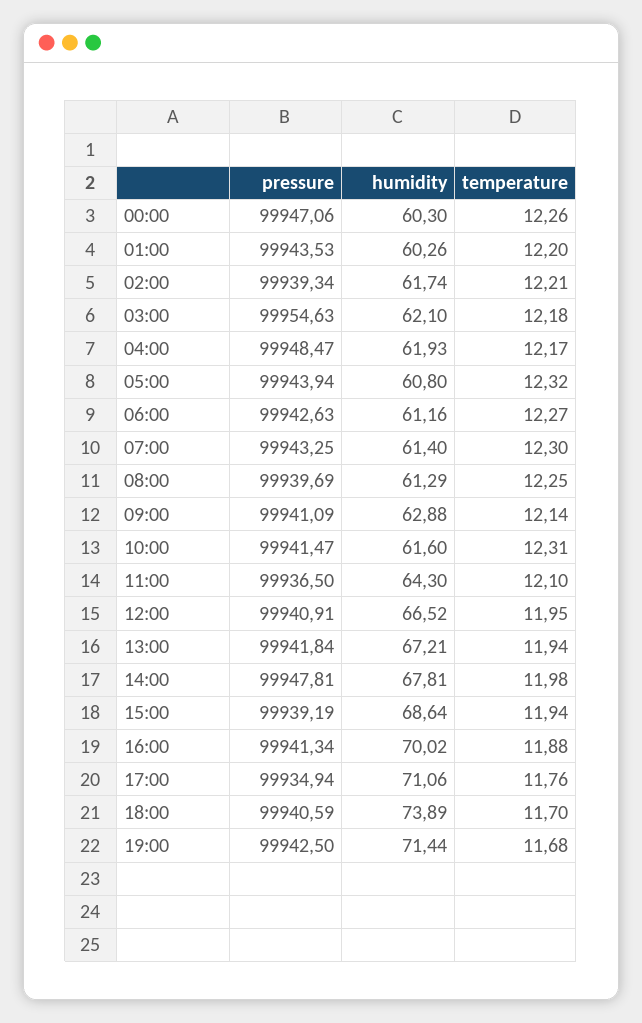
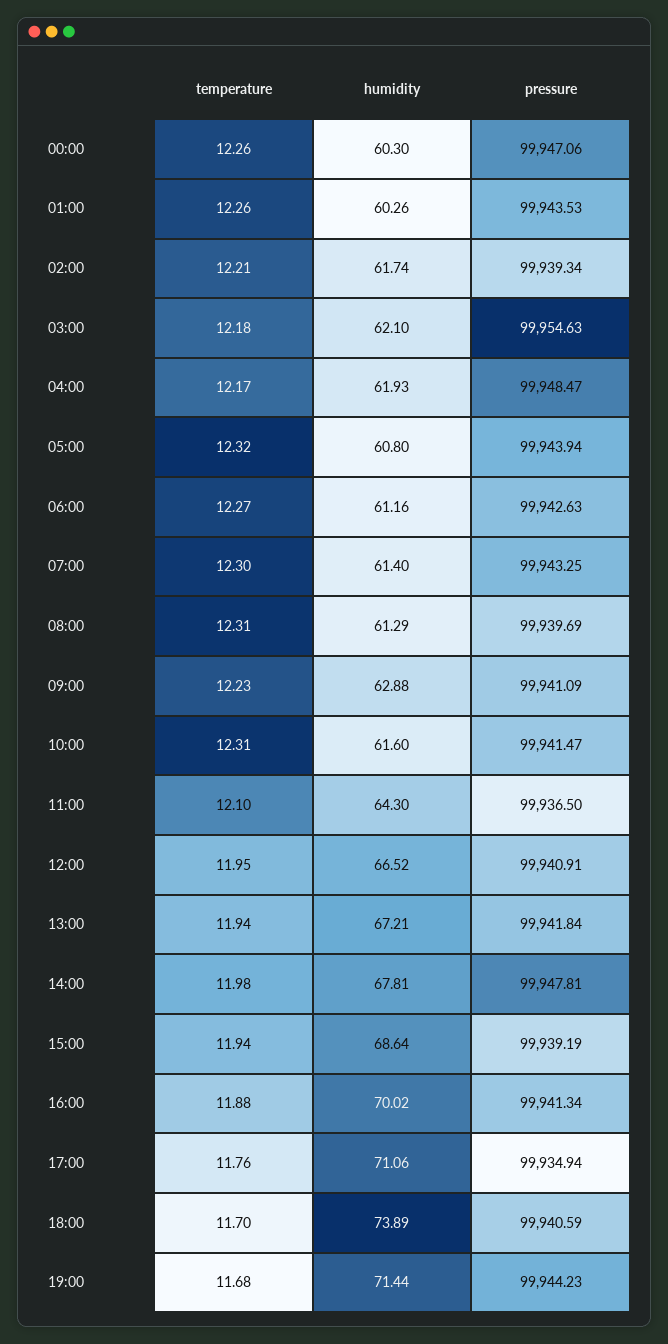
  {
    "pressure": {
      "00:00": 99947.06,
      "01:00": 99943.53,
      "02:00": 99939.34,
      "03:00": 99954.63,
      "04:00": 99948.47,
      "05:00": 99943.94,
      "06:00": 99942.63,
      "07:00": 99943.25,
      "08:00": 99939.69,
      "09:00": 99941.09,
      "10:00": 99941.47,
      "11:00": 99936.5,
      "12:00": 99940.91,
      "13:00": 99941.84,
      "14:00": 99947.81,
      "15:00": 99939.19,
      "16:00": 99941.34,
      "17:00": 99934.94,
      "18:00": 99940.59,
-     "19:00": 99942.5
+     "19:00": 99944.23
    },
    "humidity": {
      "00:00": 60.3,
      "01:00": 60.26,
      "02:00": 61.74,
      "03:00": 62.1,
      "04:00": 61.93,
      "05:00": 60.8,
      "06:00": 61.16,
      "07:00": 61.4,
      "08:00": 61.29,
      "09:00": 62.88,
      "10:00": 61.6,
      "11:00": 64.3,
      "12:00": 66.52,
      "13:00": 67.21,
      "14:00": 67.81,
      "15:00": 68.64,
      "16:00": 70.02,
      "17:00": 71.06,
      "18:00": 73.89,
      "19:00": 71.44
    },
    "temperature": {
      "00:00": 12.26,
-     "01:00": 12.2,
+     "01:00": 12.26,
      "02:00": 12.21,
      "03:00": 12.18,
      "04:00": 12.17,
      "05:00": 12.32,
      "06:00": 12.27,
      "07:00": 12.3,
-     "08:00": 12.25,
+     "08:00": 12.31,
-     "09:00": 12.14,
+     "09:00": 12.23,
      "10:00": 12.31,
      "11:00": 12.1,
      "12:00": 11.95,
      "13:00": 11.94,
      "14:00": 11.98,
      "15:00": 11.94,
      "16:00": 11.88,
      "17:00": 11.76,
      "18:00": 11.7,
      "19:00": 11.68
    }
  }

